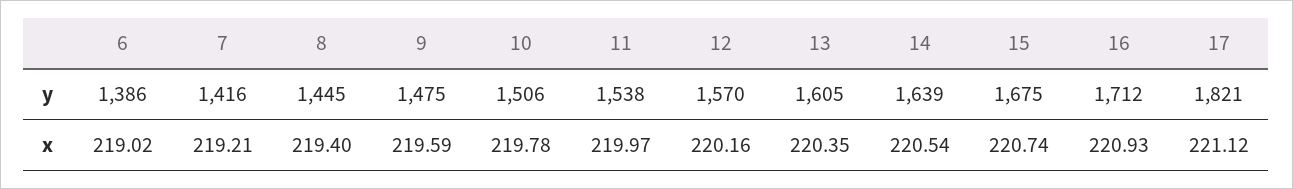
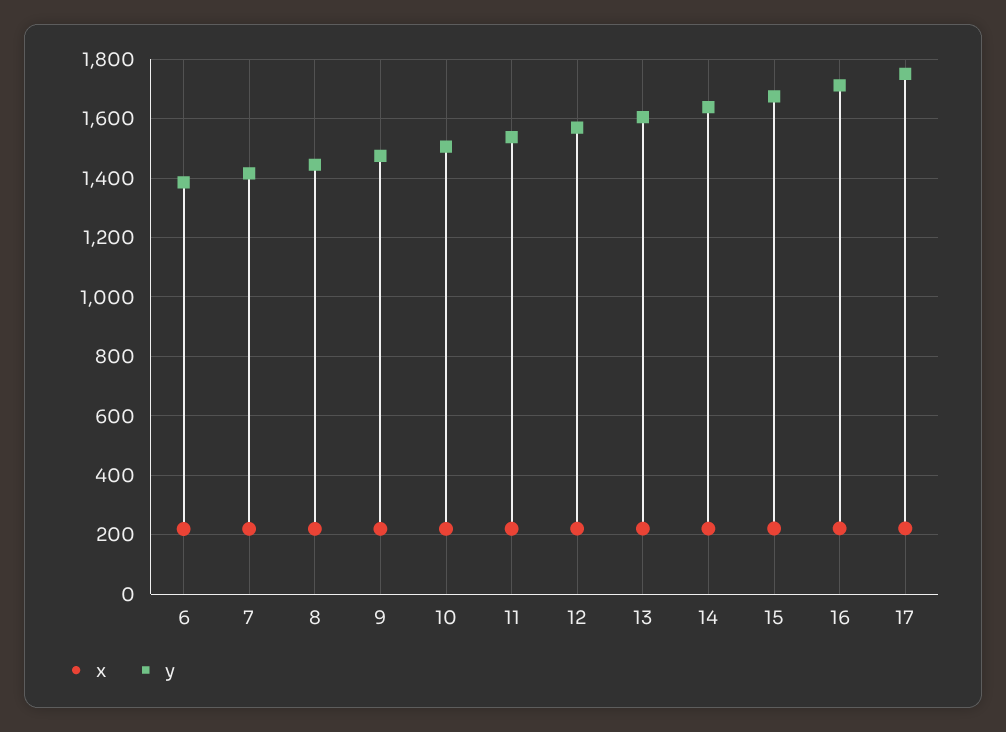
  {
    "y": {
      "6": 1386,
      "7": 1416,
      "8": 1445,
      "9": 1475,
      "10": 1506,
      "11": 1538,
      "12": 1570,
      "13": 1605,
      "14": 1639,
      "15": 1675,
      "16": 1712,
-     "17": 1821
+     "17": 1750
    },
    "x": {
      "6": 219.02,
      "7": 219.21,
      "8": 219.4,
      "9": 219.59,
      "10": 219.78,
      "11": 219.97,
      "12": 220.16,
      "13": 220.35,
      "14": 220.54,
      "15": 220.74,
      "16": 220.93,
      "17": 221.12
    }
  }

